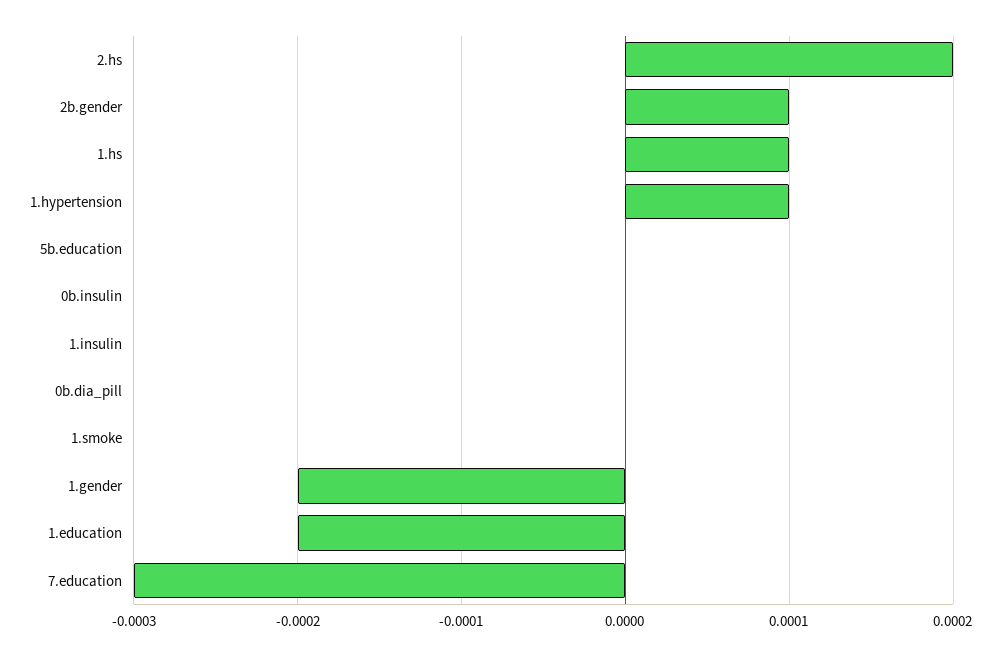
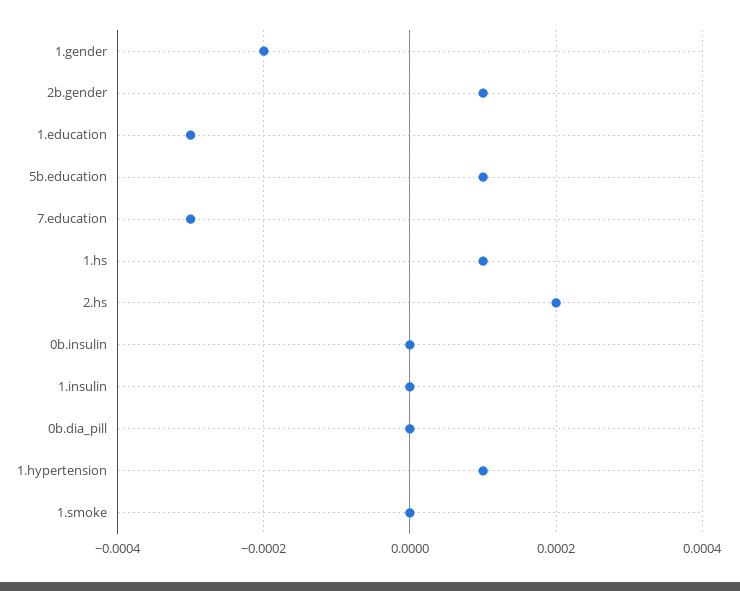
  {
    "2.hs": 0.0002,
    "2b.gender": 0.0001,
    "1.hs": 0.0001,
    "1.hypertension": 0.0001,
-   "5b.education": 0,
+   "5b.education": 0.0001,
    "0b.insulin": 0,
    "1.insulin": 0,
    "0b.dia_pill": 0,
    "1.smoke": 0,
    "1.gender": -0.0002,
-   "1.education": -0.0002,
+   "1.education": -0.0003,
    "7.education": -0.0003
  }

